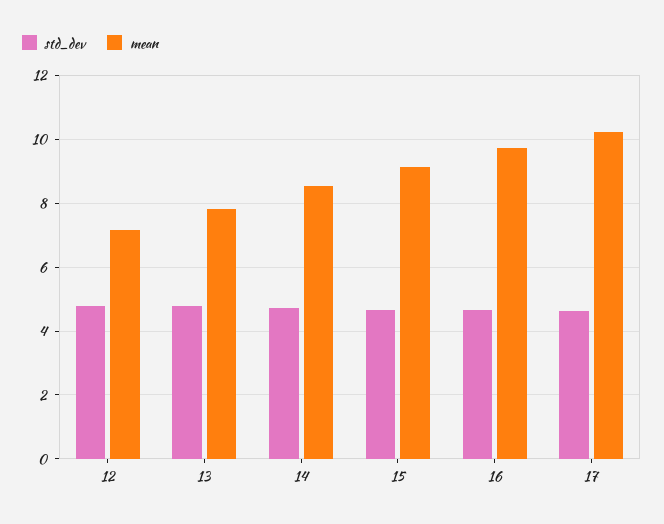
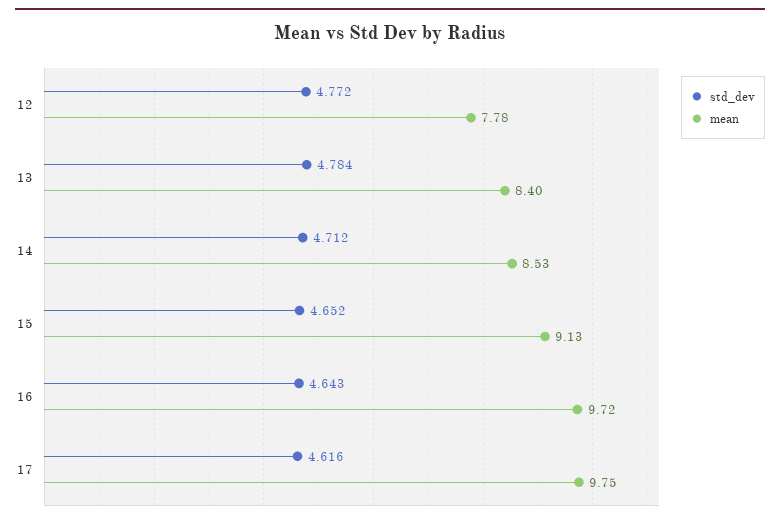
  {
    "std_dev": {
      "12": 4.772,
      "13": 4.784,
      "14": 4.712,
      "15": 4.652,
      "16": 4.643,
      "17": 4.616
    },
    "mean": {
-     "12": 7.2,
+     "12": 7.78,
-     "13": 7.8,
+     "13": 8.4,
      "14": 8.53,
      "15": 9.13,
      "16": 9.72,
-     "17": 10.2
+     "17": 9.75
    }
  }

